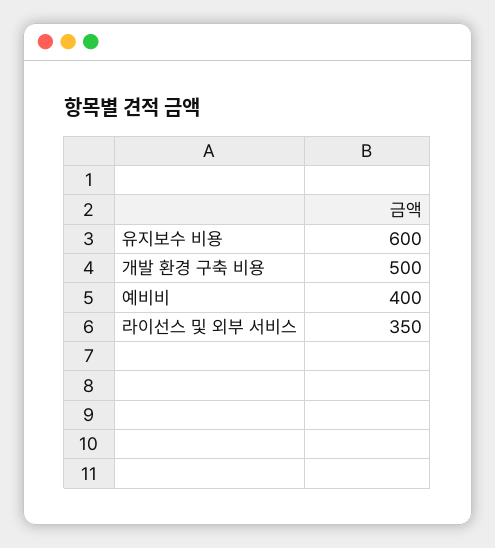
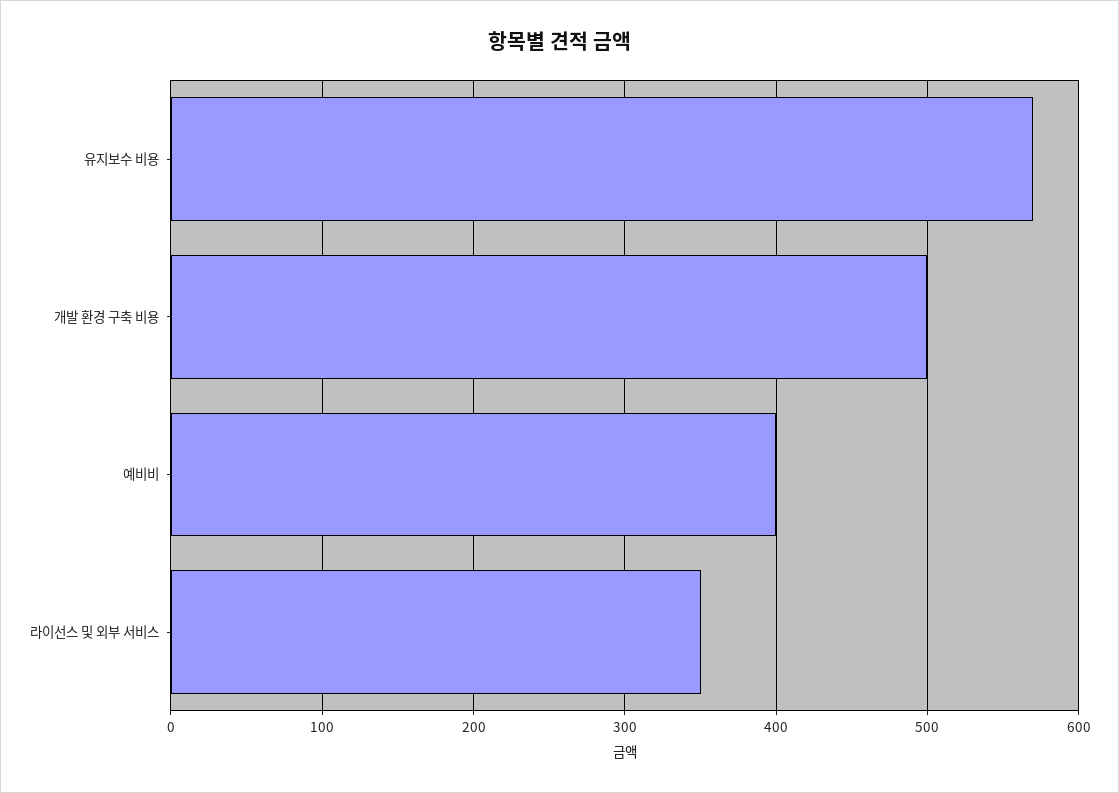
  {
-   "유지보수 비용": 600,
+   "유지보수 비용": 570,
    "개발 환경 구축 비용": 500,
    "예비비": 400,
    "라이선스 및 외부 서비스": 350
  }

